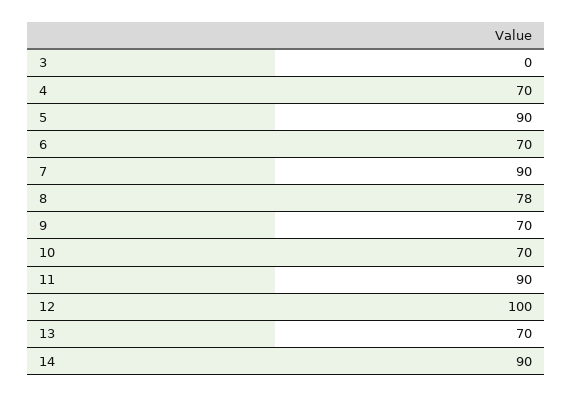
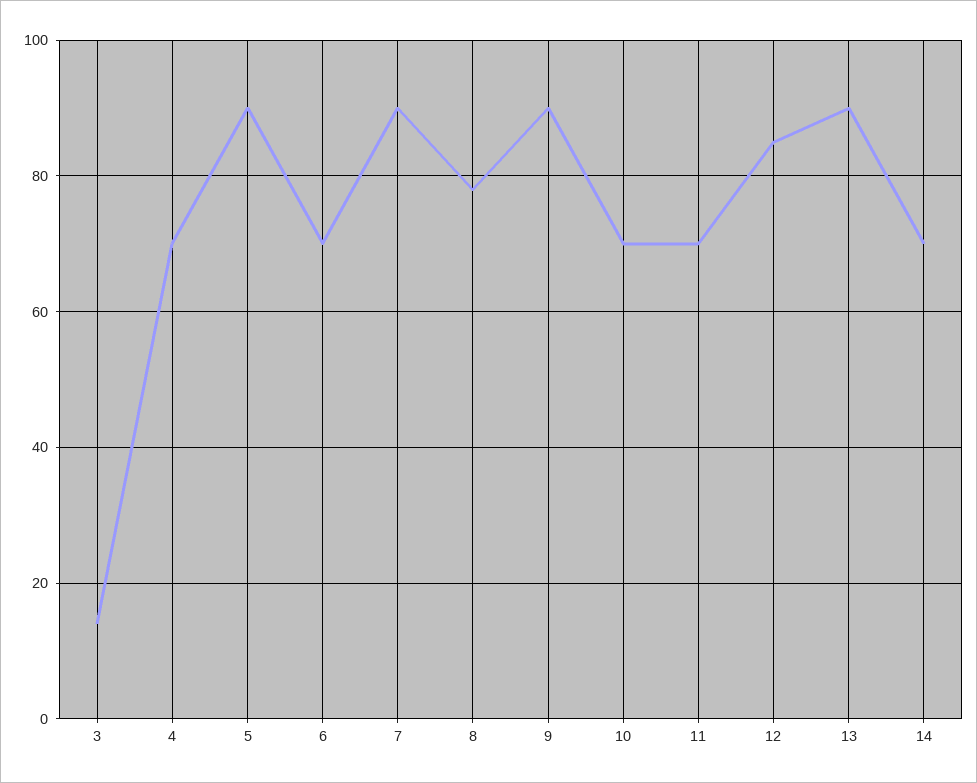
  {
-   "3": 0,
+   "3": 15,
    "4": 70,
    "5": 90,
    "6": 70,
    "7": 90,
    "8": 78,
-   "9": 70,
+   "9": 90,
    "10": 70,
-   "11": 90,
+   "11": 70,
-   "12": 100,
+   "12": 85,
-   "13": 70,
+   "13": 90,
-   "14": 90
+   "14": 70
  }

